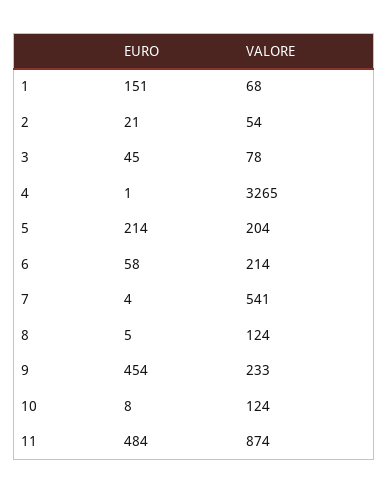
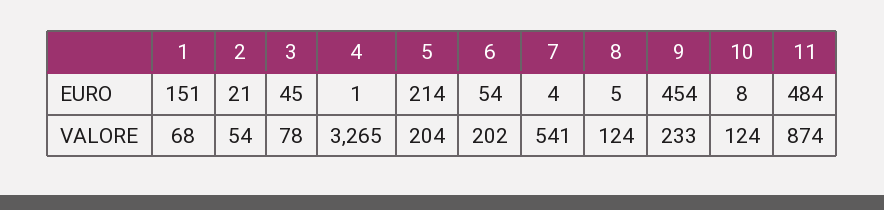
  {
    "EURO": {
      "1": 151,
      "2": 21,
      "3": 45,
      "4": 1,
      "5": 214,
-     "6": 58,
+     "6": 54,
      "7": 4,
      "8": 5,
      "9": 454,
      "10": 8,
      "11": 484
    },
    "VALORE": {
      "1": 68,
      "2": 54,
      "3": 78,
      "4": 3265,
      "5": 204,
-     "6": 214,
+     "6": 202,
      "7": 541,
      "8": 124,
      "9": 233,
      "10": 124,
      "11": 874
    }
  }

